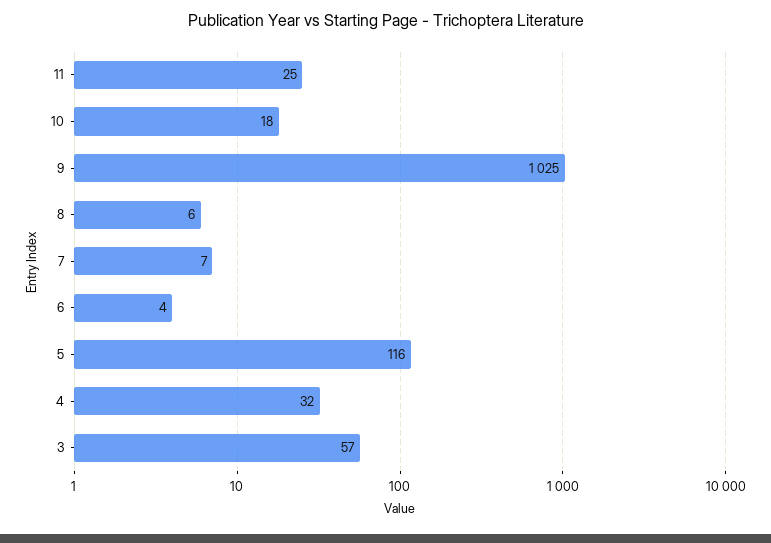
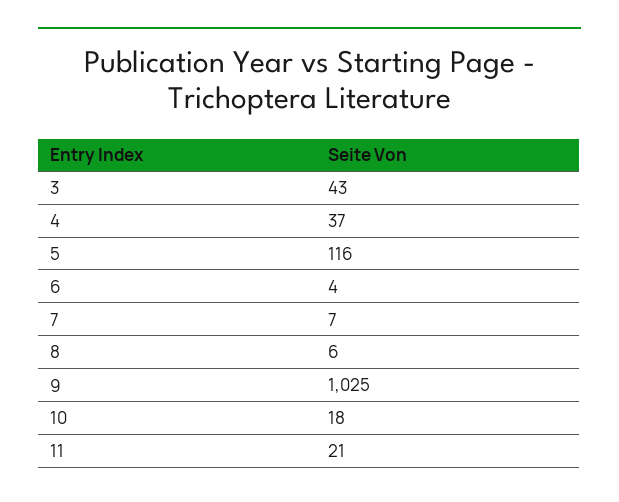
  {
-   "11": 25,
+   "11": 21,
    "10": 18,
    "9": 1025,
    "8": 6,
    "7": 7,
    "6": 4,
    "5": 116,
-   "4": 32,
+   "4": 37,
-   "3": 57
+   "3": 43
  }

